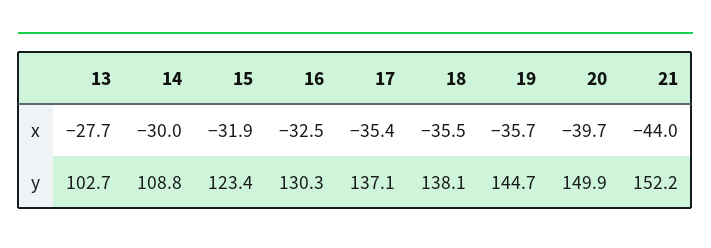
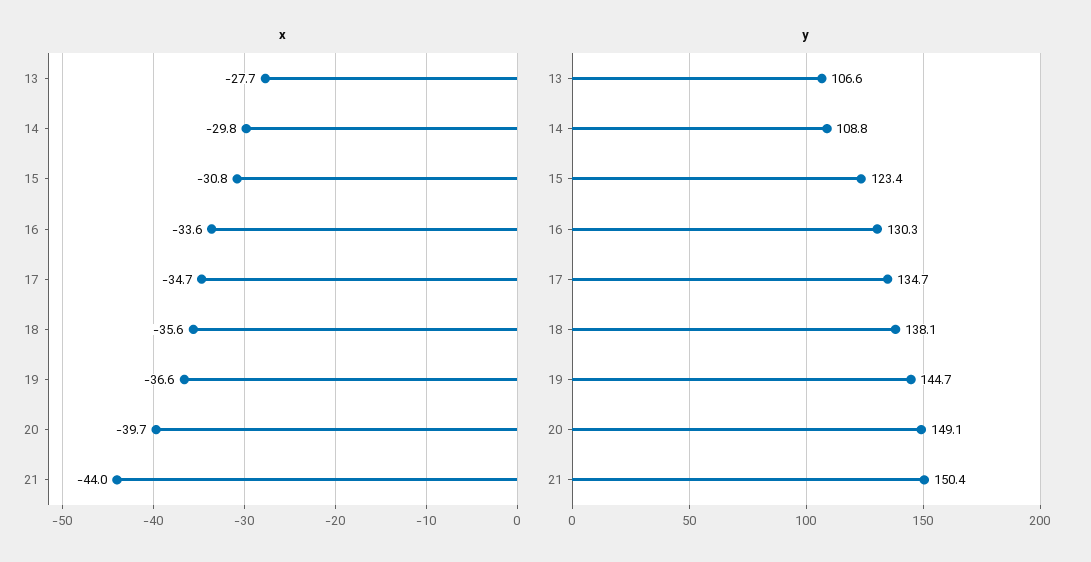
  {
    "x": {
      "13": -27.7,
-     "14": -30,
+     "14": -29.8,
-     "15": -31.9,
+     "15": -30.8,
-     "16": -32.5,
+     "16": -33.6,
-     "17": -35.4,
+     "17": -34.7,
-     "18": -35.5,
+     "18": -35.6,
-     "19": -35.7,
+     "19": -36.6,
      "20": -39.7,
      "21": -44
    },
    "y": {
-     "13": 102.7,
+     "13": 106.6,
      "14": 108.8,
      "15": 123.4,
      "16": 130.3,
-     "17": 137.1,
+     "17": 134.7,
      "18": 138.1,
      "19": 144.7,
-     "20": 149.9,
+     "20": 149.1,
-     "21": 152.2
+     "21": 150.4
    }
  }

